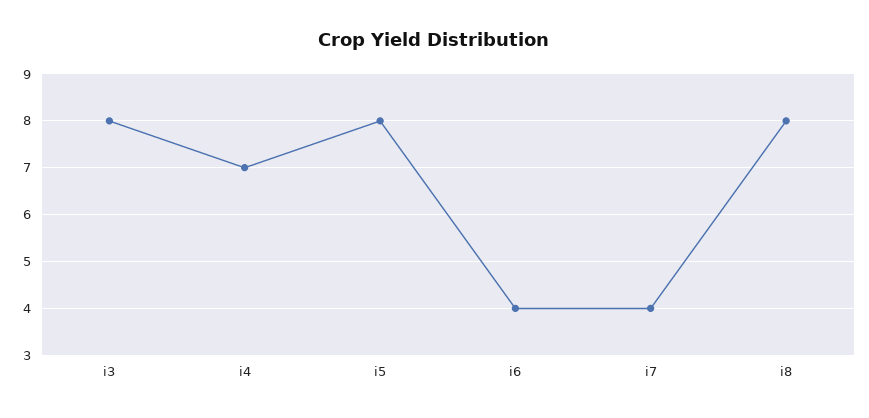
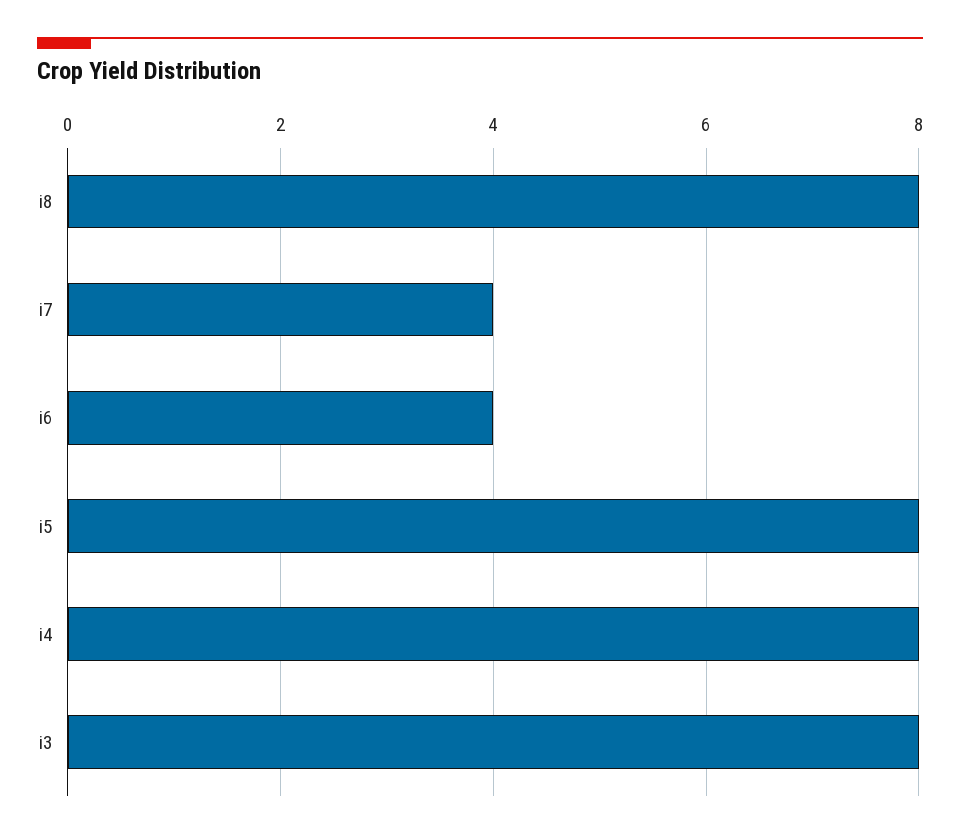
  {
    "i3": 8,
-   "i4": 7,
+   "i4": 8,
    "i5": 8,
    "i6": 4,
    "i7": 4,
    "i8": 8
  }

